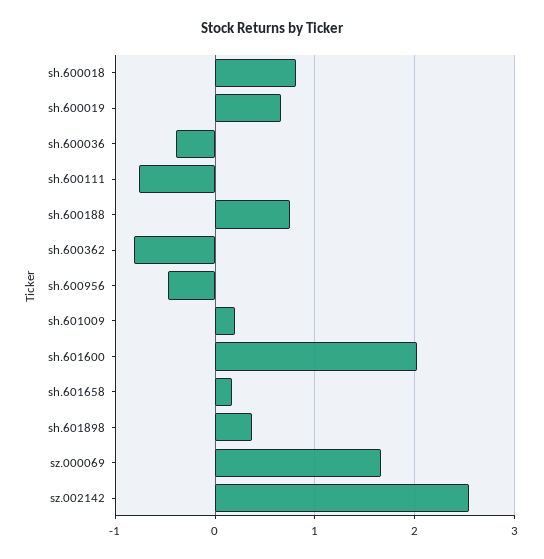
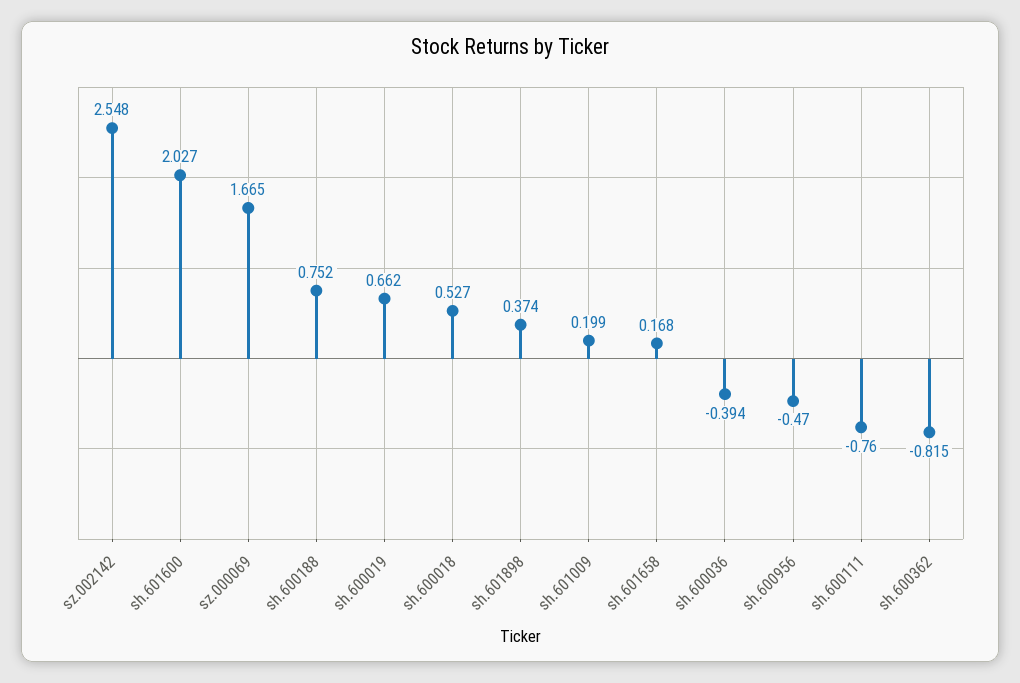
  {
-   "sh.600018": 0.8,
+   "sh.600018": 0.527,
    "sh.600019": 0.662,
    "sh.600036": -0.394,
    "sh.600111": -0.76,
    "sh.600188": 0.752,
    "sh.600362": -0.815,
    "sh.600956": -0.47,
    "sh.601009": 0.199,
    "sh.601600": 2.027,
    "sh.601658": 0.168,
    "sh.601898": 0.374,
    "sz.000069": 1.665,
    "sz.002142": 2.548
  }

